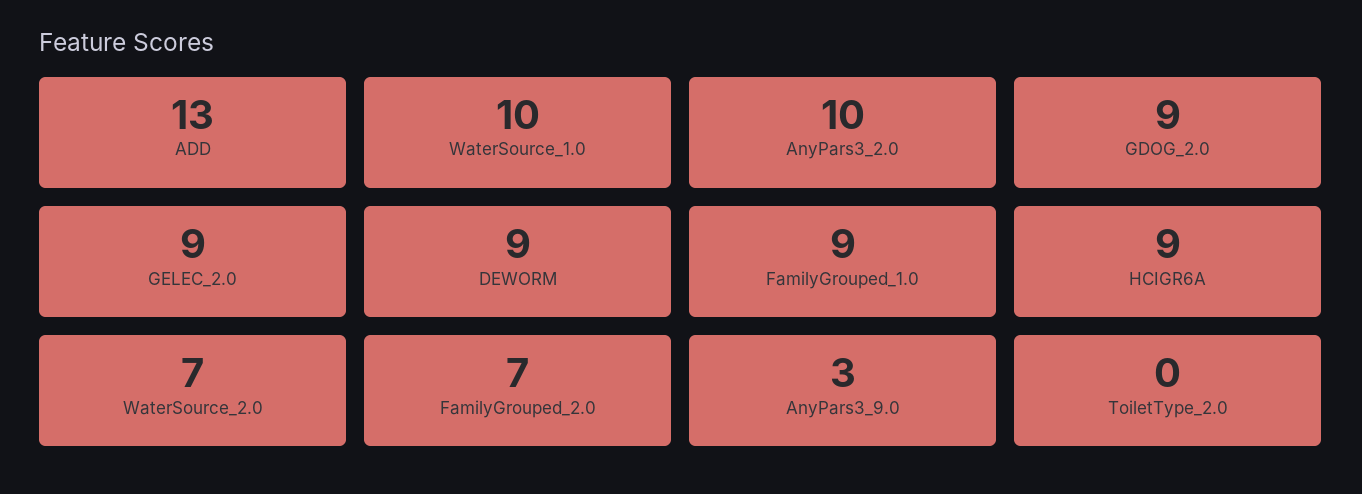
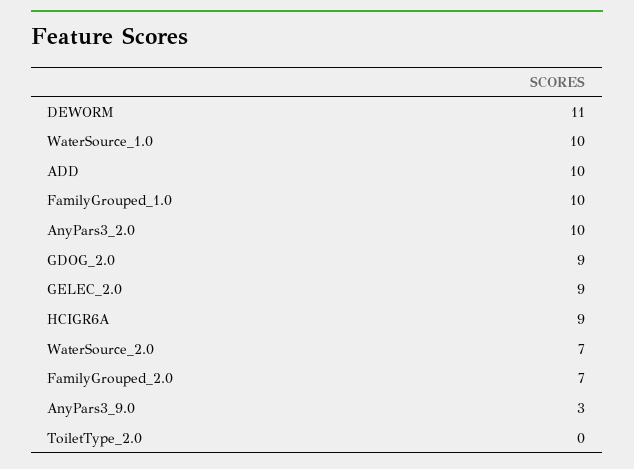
  {
-   "ADD": 13,
+   "ADD": 10,
    "WaterSource_1.0": 10,
    "AnyPars3_2.0": 10,
    "GDOG_2.0": 9,
    "GELEC_2.0": 9,
-   "DEWORM": 9,
+   "DEWORM": 11,
-   "FamilyGrouped_1.0": 9,
+   "FamilyGrouped_1.0": 10,
    "HCIGR6A": 9,
    "WaterSource_2.0": 7,
    "FamilyGrouped_2.0": 7,
    "AnyPars3_9.0": 3,
    "ToiletType_2.0": 0
  }

